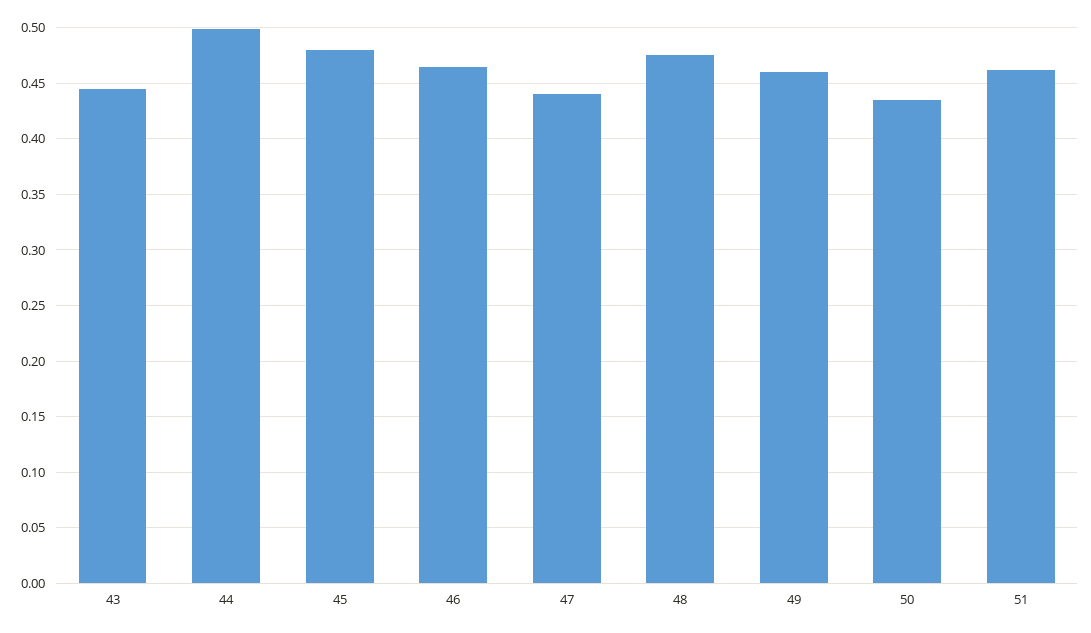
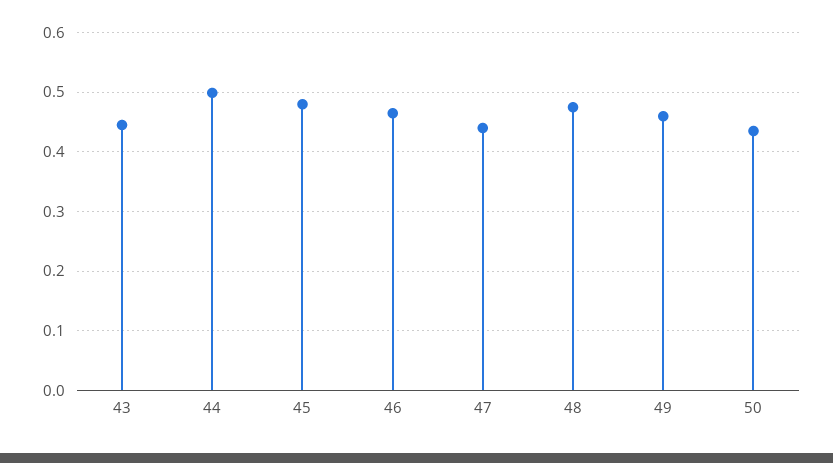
  {
    "43": 0.45,
    "44": 0.5,
    "45": 0.48,
    "46": 0.47,
    "47": 0.44,
    "48": 0.48,
    "49": 0.46,
-   "50": 0.44,
+   "50": 0.44
-   "51": 0.46
  }

